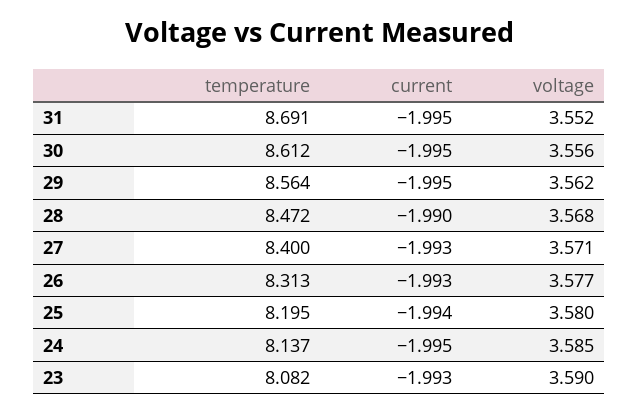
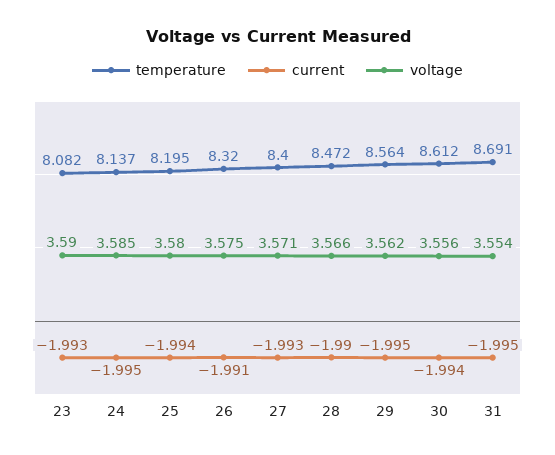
  {
    "temperature": {
      "31": 8.691,
      "30": 8.612,
      "29": 8.564,
      "28": 8.472,
      "27": 8.4,
-     "26": 8.313,
+     "26": 8.32,
      "25": 8.195,
      "24": 8.137,
      "23": 8.082
    },
    "current": {
      "31": -1.995,
-     "30": -1.995,
+     "30": -1.994,
      "29": -1.995,
      "28": -1.99,
      "27": -1.993,
-     "26": -1.993,
+     "26": -1.991,
      "25": -1.994,
      "24": -1.995,
      "23": -1.993
    },
    "voltage": {
-     "31": 3.552,
+     "31": 3.554,
      "30": 3.556,
      "29": 3.562,
-     "28": 3.568,
+     "28": 3.566,
      "27": 3.571,
-     "26": 3.577,
+     "26": 3.575,
      "25": 3.58,
      "24": 3.585,
      "23": 3.59
    }
  }

